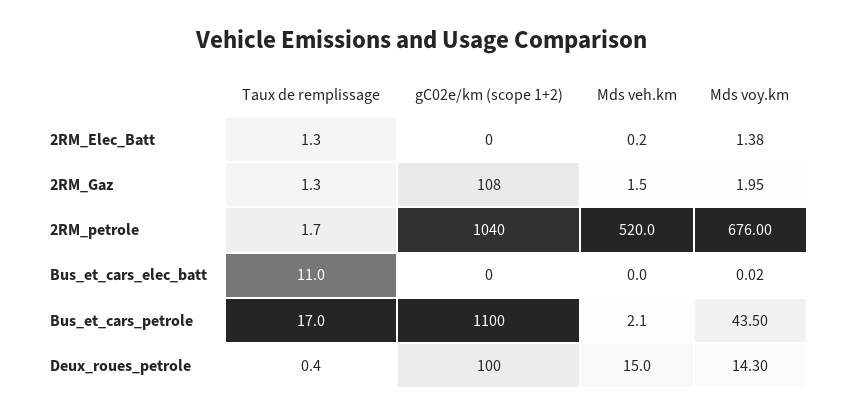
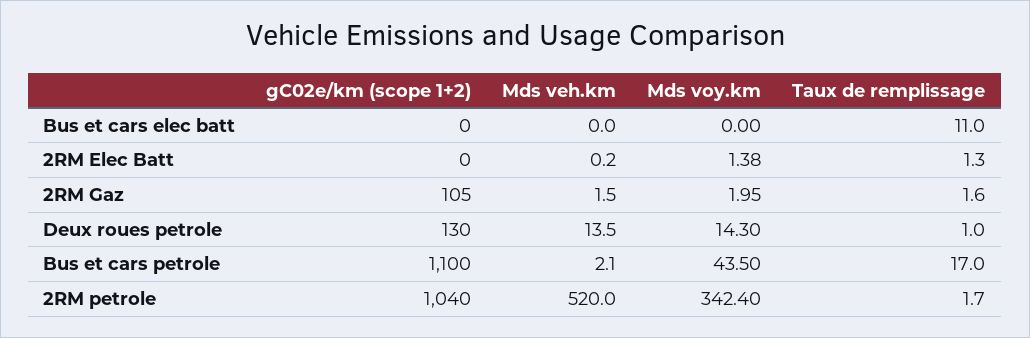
  {
    "Taux de remplissage": {
      "2RM_Elec_Batt": 1.3,
-     "2RM_Gaz": 1.3,
+     "2RM_Gaz": 1.6,
      "2RM_petrole": 1.7,
      "Bus_et_cars_elec_batt": 11,
      "Bus_et_cars_petrole": 17,
-     "Deux_roues_petrole": 0.4
+     "Deux_roues_petrole": 1
    },
    "gC02e/km (scope 1+2)": {
      "2RM_Elec_Batt": 0,
-     "2RM_Gaz": 108,
+     "2RM_Gaz": 105,
      "2RM_petrole": 1040,
      "Bus_et_cars_elec_batt": 0,
      "Bus_et_cars_petrole": 1100,
-     "Deux_roues_petrole": 100
+     "Deux_roues_petrole": 130
    },
    "Mds veh.km": {
      "2RM_Elec_Batt": 0.2,
      "2RM_Gaz": 1.5,
      "2RM_petrole": 520,
      "Bus_et_cars_elec_batt": 0,
      "Bus_et_cars_petrole": 2.1,
-     "Deux_roues_petrole": 15
+     "Deux_roues_petrole": 13.5
    },
    "Mds voy.km": {
      "2RM_Elec_Batt": 1.38,
      "2RM_Gaz": 1.95,
-     "2RM_petrole": 676,
+     "2RM_petrole": 342.4,
-     "Bus_et_cars_elec_batt": 0.02,
+     "Bus_et_cars_elec_batt": 0,
      "Bus_et_cars_petrole": 43.5,
      "Deux_roues_petrole": 14.3
    }
  }

